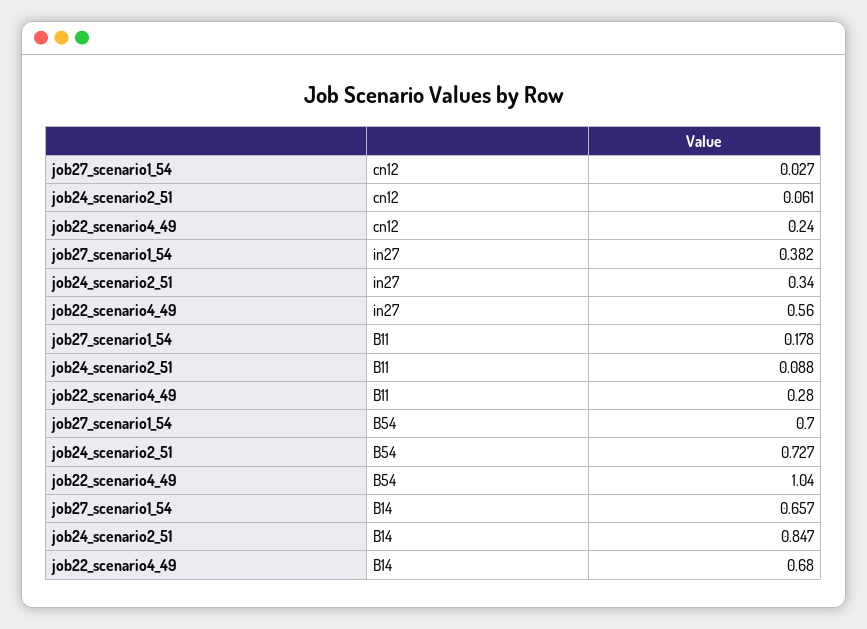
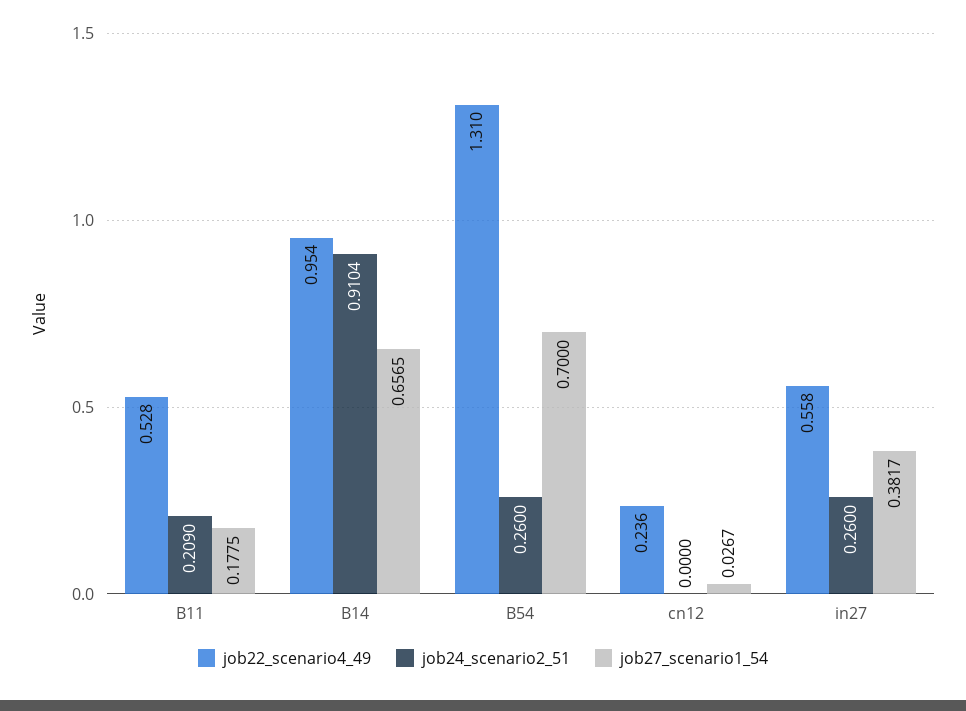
  {
    "job27_scenario1_54": {
      "cn12": 0.0267,
      "in27": 0.3817,
      "B11": 0.1775,
      "B54": 0.7,
      "B14": 0.6565
    },
    "job24_scenario2_51": {
-     "cn12": 0.061,
+     "cn12": 0,
-     "in27": 0.34,
+     "in27": 0.26,
-     "B11": 0.088,
+     "B11": 0.209,
-     "B54": 0.727,
+     "B54": 0.26,
-     "B14": 0.847
+     "B14": 0.9104
    },
    "job22_scenario4_49": {
      "cn12": 0.236,
      "in27": 0.558,
-     "B11": 0.28,
+     "B11": 0.528,
-     "B54": 1.04,
+     "B54": 1.31,
-     "B14": 0.68
+     "B14": 0.954
    }
  }

